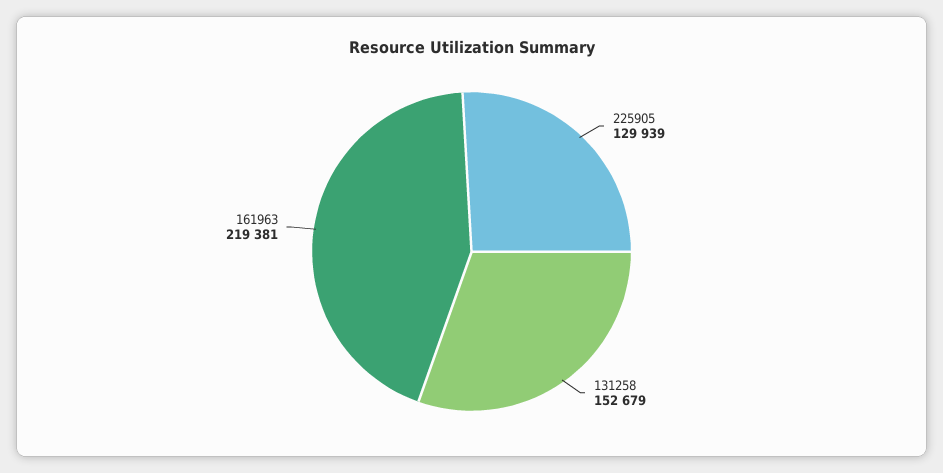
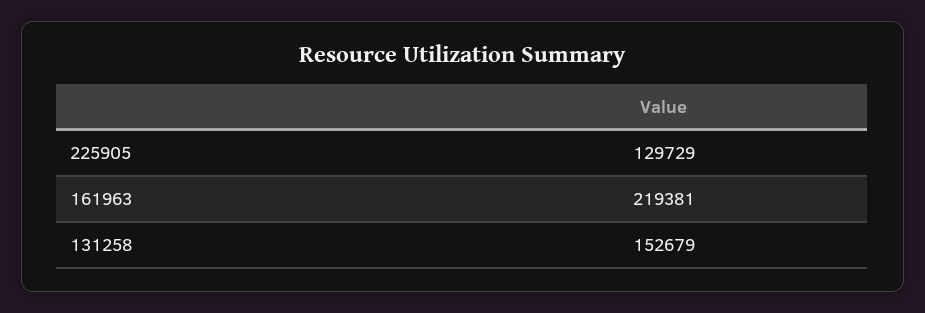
  {
-   "225905": 129939,
+   "225905": 129729,
    "131258": 152679,
    "161963": 219381
  }

